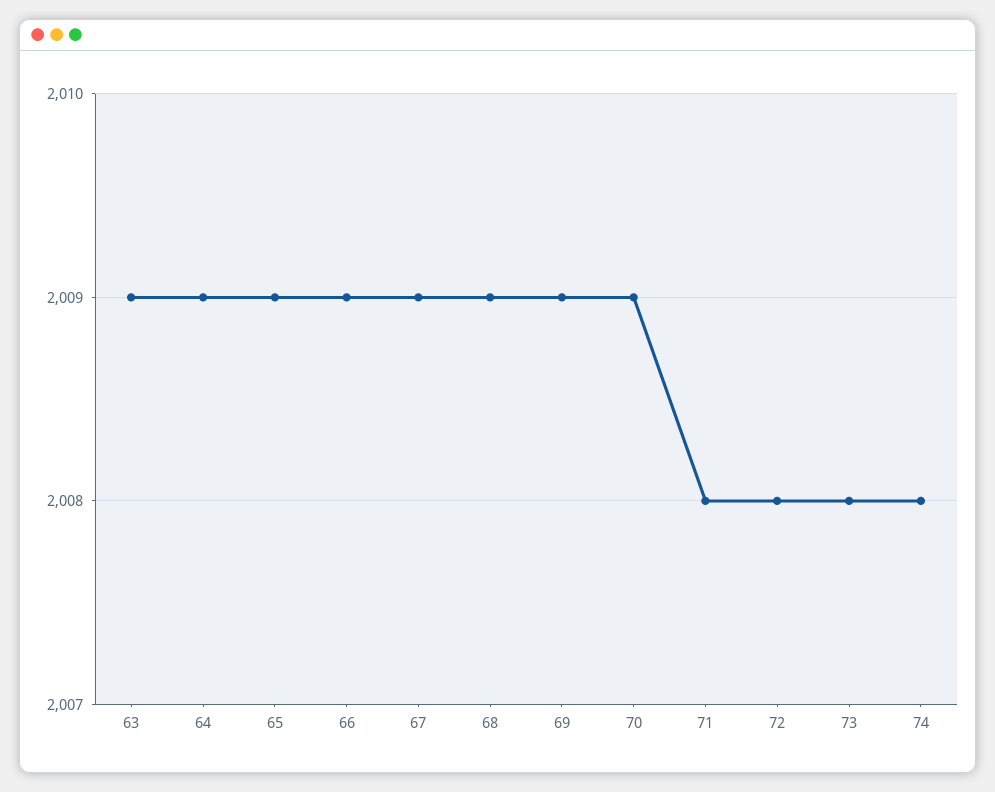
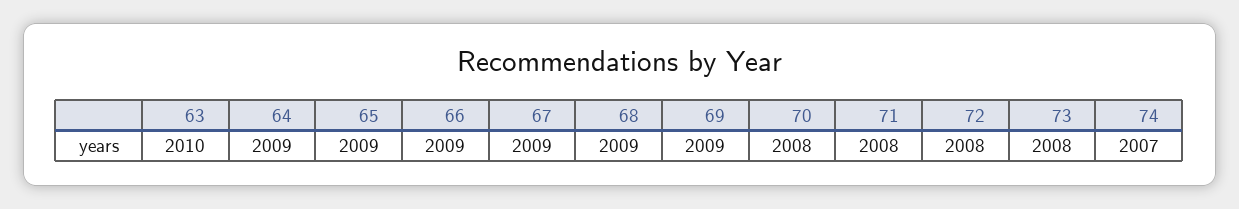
  {
-   "63": 2009,
+   "63": 2010,
    "64": 2009,
    "65": 2009,
    "66": 2009,
    "67": 2009,
    "68": 2009,
    "69": 2009,
-   "70": 2009,
+   "70": 2008,
    "71": 2008,
    "72": 2008,
    "73": 2008,
-   "74": 2008
+   "74": 2007
  }

